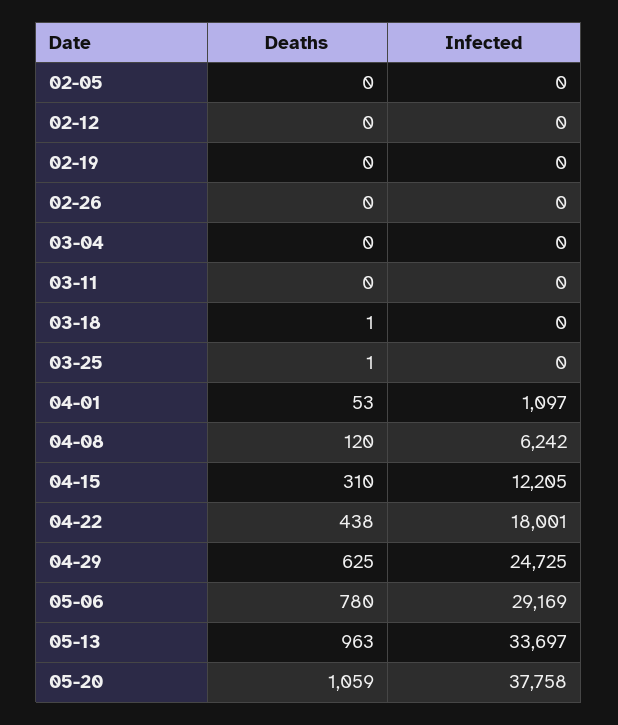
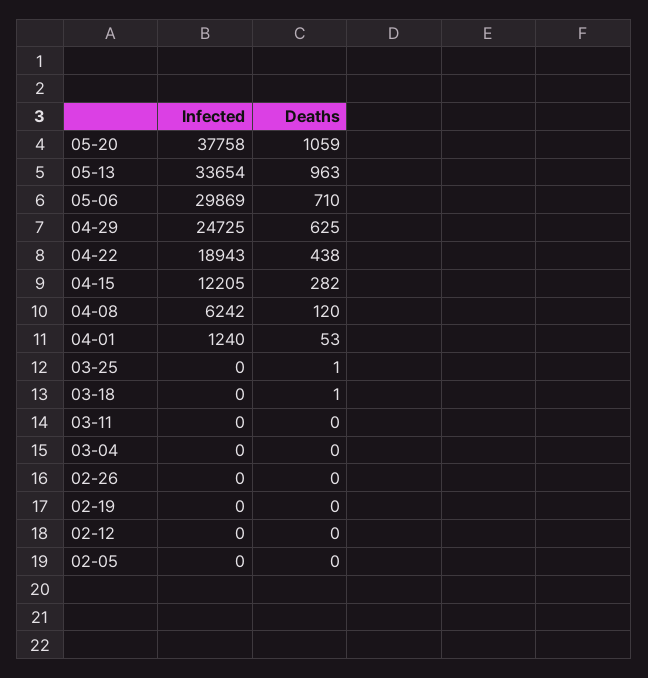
  {
    "Deaths": {
      "02-05": 0,
      "02-12": 0,
      "02-19": 0,
      "02-26": 0,
      "03-04": 0,
      "03-11": 0,
      "03-18": 1,
      "03-25": 1,
      "04-01": 53,
      "04-08": 120,
-     "04-15": 310,
+     "04-15": 282,
      "04-22": 438,
      "04-29": 625,
-     "05-06": 780,
+     "05-06": 710,
      "05-13": 963,
      "05-20": 1059
    },
    "Infected": {
      "02-05": 0,
      "02-12": 0,
      "02-19": 0,
      "02-26": 0,
      "03-04": 0,
      "03-11": 0,
      "03-18": 0,
      "03-25": 0,
-     "04-01": 1097,
+     "04-01": 1240,
      "04-08": 6242,
      "04-15": 12205,
-     "04-22": 18001,
+     "04-22": 18943,
      "04-29": 24725,
-     "05-06": 29169,
+     "05-06": 29869,
-     "05-13": 33697,
+     "05-13": 33654,
      "05-20": 37758
    }
  }

